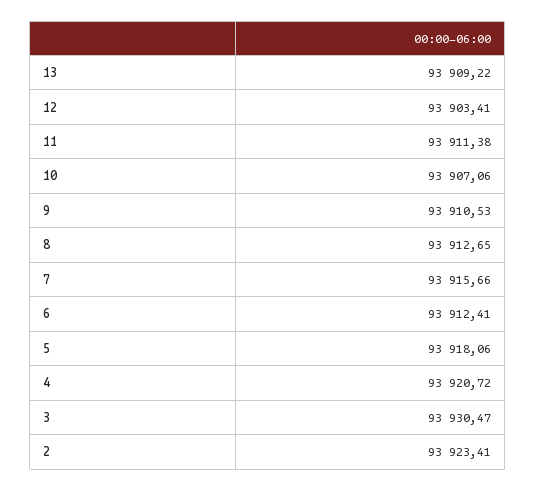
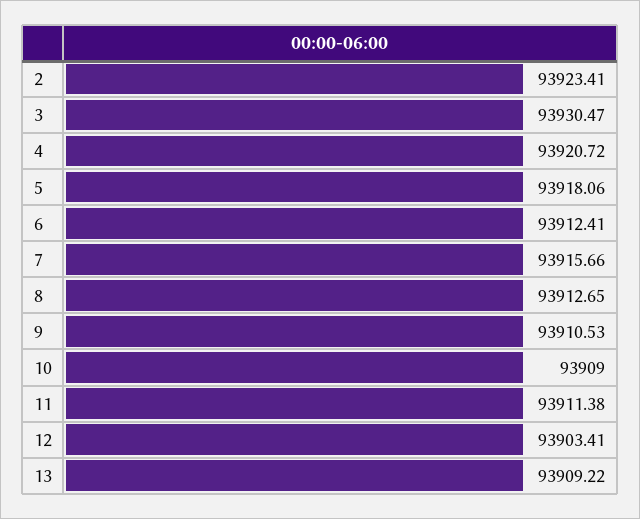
  {
    "13": 93909.22,
    "12": 93903.41,
    "11": 93911.38,
-   "10": 93907.06,
+   "10": 93909,
    "9": 93910.53,
    "8": 93912.65,
    "7": 93915.66,
    "6": 93912.41,
    "5": 93918.06,
    "4": 93920.72,
    "3": 93930.47,
    "2": 93923.41
  }

